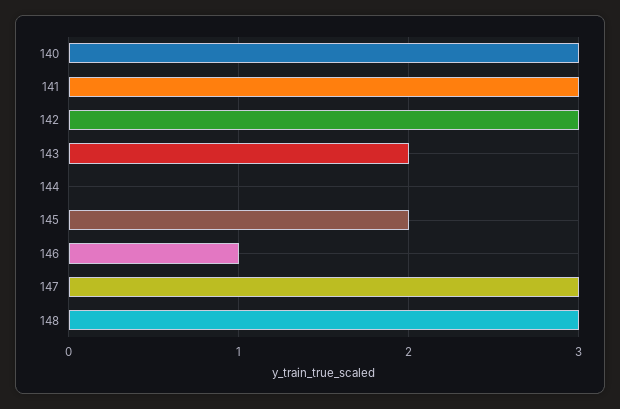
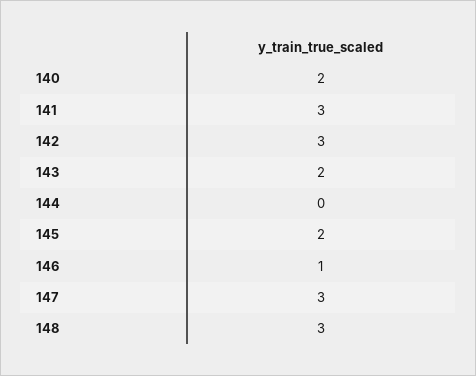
  {
-   "140": 3,
+   "140": 2,
    "141": 3,
    "142": 3,
    "143": 2,
    "144": 0,
    "145": 2,
    "146": 1,
    "147": 3,
    "148": 3
  }

